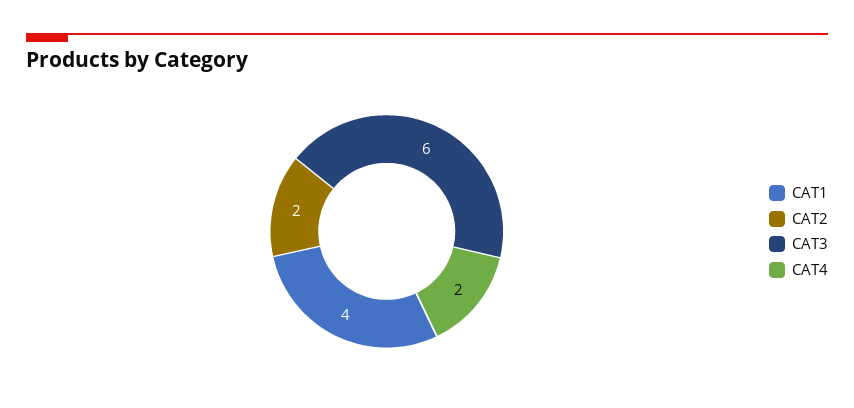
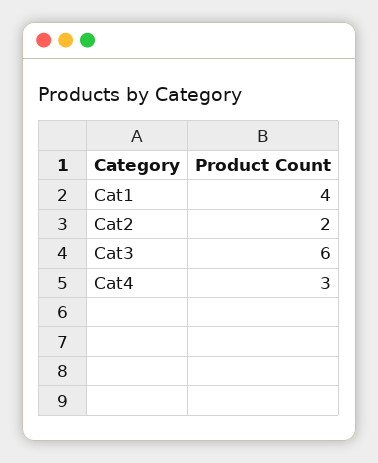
  {
    "CAT1": 4,
    "CAT2": 2,
    "CAT3": 6,
-   "CAT4": 2
+   "CAT4": 3
  }

